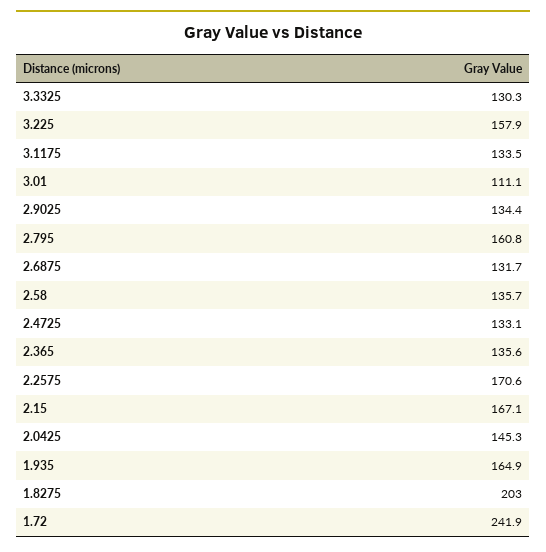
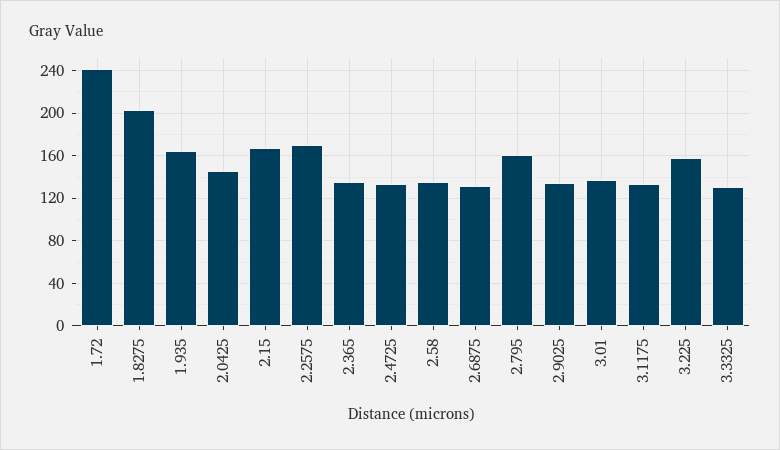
  {
    "3.3325": 130.3,
    "3.225": 157.9,
    "3.1175": 133.5,
-   "3.01": 111.1,
+   "3.01": 140,
    "2.9025": 134.4,
    "2.795": 160.8,
    "2.6875": 131.7,
    "2.58": 135.7,
    "2.4725": 133.1,
    "2.365": 135.6,
    "2.2575": 170.6,
    "2.15": 167.1,
    "2.0425": 145.3,
    "1.935": 164.9,
    "1.8275": 203,
    "1.72": 241.9
  }

